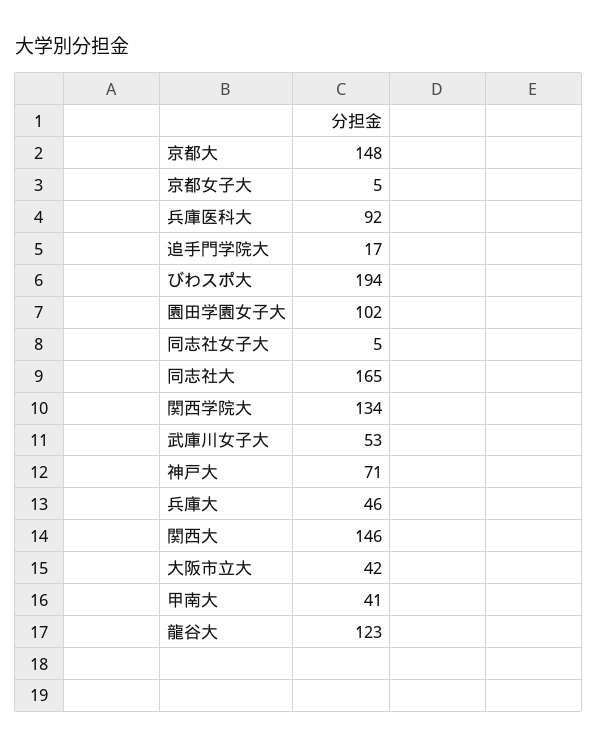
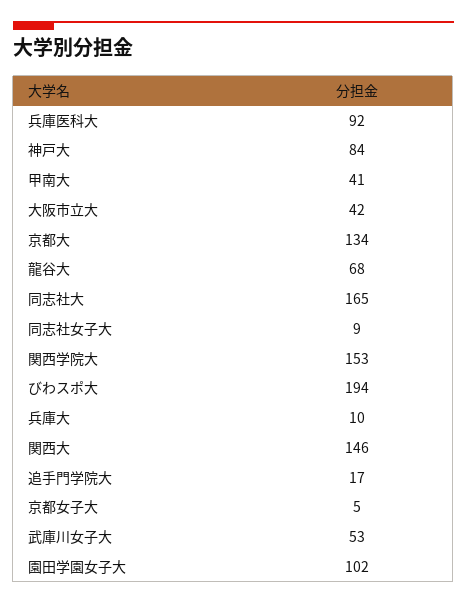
  {
-   "京都大": 148,
+   "京都大": 134,
    "京都女子大": 5,
    "兵庫医科大": 92,
    "追手門学院大": 17,
    "びわスポ大": 194,
    "園田学園女子大": 102,
-   "同志社女子大": 5,
+   "同志社女子大": 9,
    "同志社大": 165,
-   "関西学院大": 134,
+   "関西学院大": 153,
    "武庫川女子大": 53,
-   "神戸大": 71,
+   "神戸大": 84,
-   "兵庫大": 46,
+   "兵庫大": 10,
    "関西大": 146,
    "大阪市立大": 42,
    "甲南大": 41,
-   "龍谷大": 123
+   "龍谷大": 68
  }

